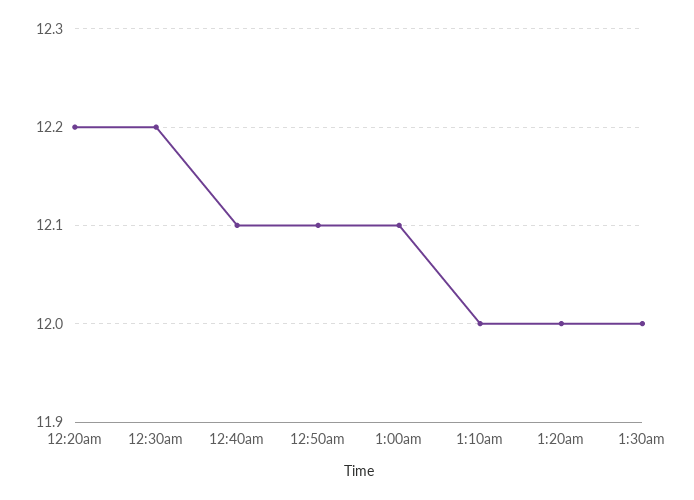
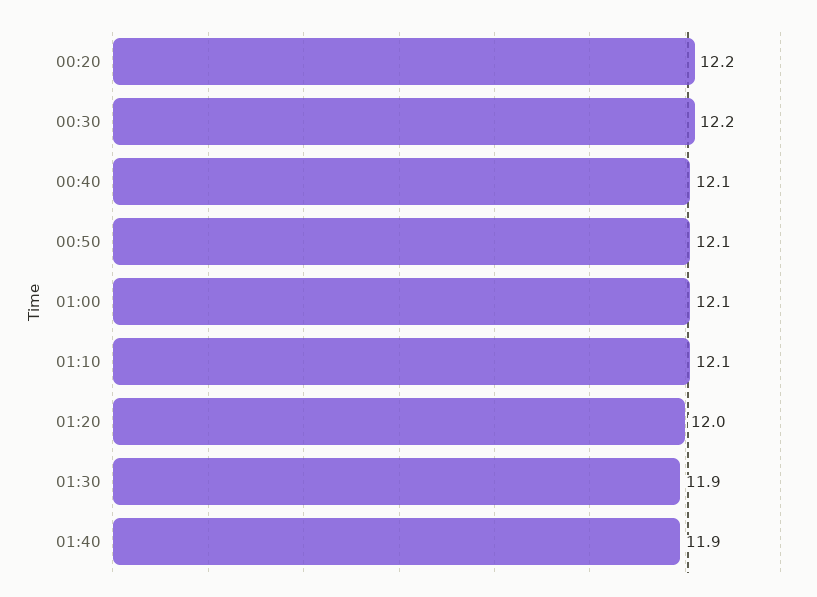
  {
    "12:20am": 12.2,
    "12:30am": 12.2,
    "12:40am": 12.1,
    "12:50am": 12.1,
    "1:00am": 12.1,
-   "1:10am": 12,
+   "1:10am": 12.1,
    "1:20am": 12,
-   "1:30am": 12
+   "1:30am": 11.9,
+   "01:40": 11.9
  }

